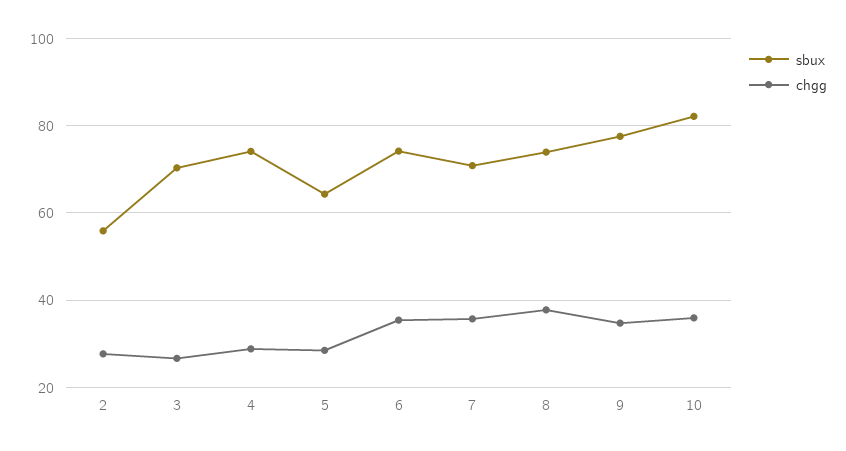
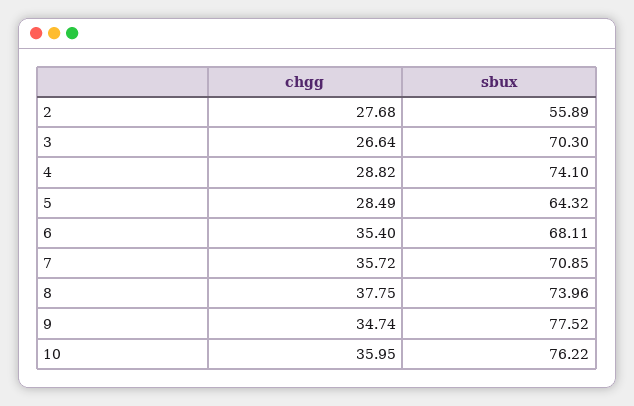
  {
    "sbux": {
      "2": 55.89,
      "3": 70.3,
      "4": 74.1,
      "5": 64.32,
-     "6": 74,
+     "6": 68.11,
      "7": 70.85,
      "8": 73.96,
      "9": 77.52,
-     "10": 82
+     "10": 76.22
    },
    "chgg": {
      "2": 27.68,
      "3": 26.64,
      "4": 28.82,
      "5": 28.49,
      "6": 35.4,
      "7": 35.72,
      "8": 37.75,
      "9": 34.74,
      "10": 35.95
    }
  }

